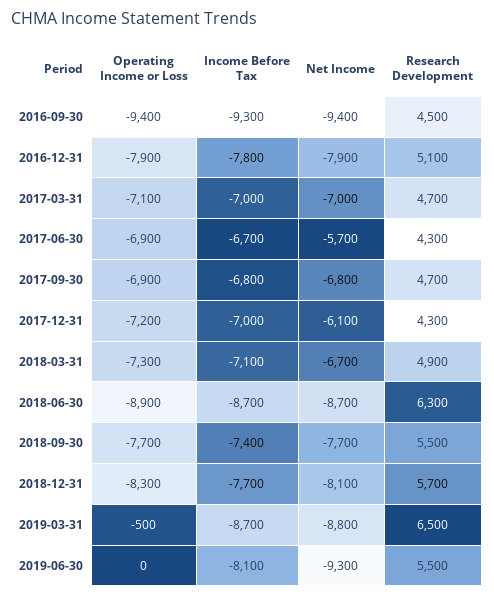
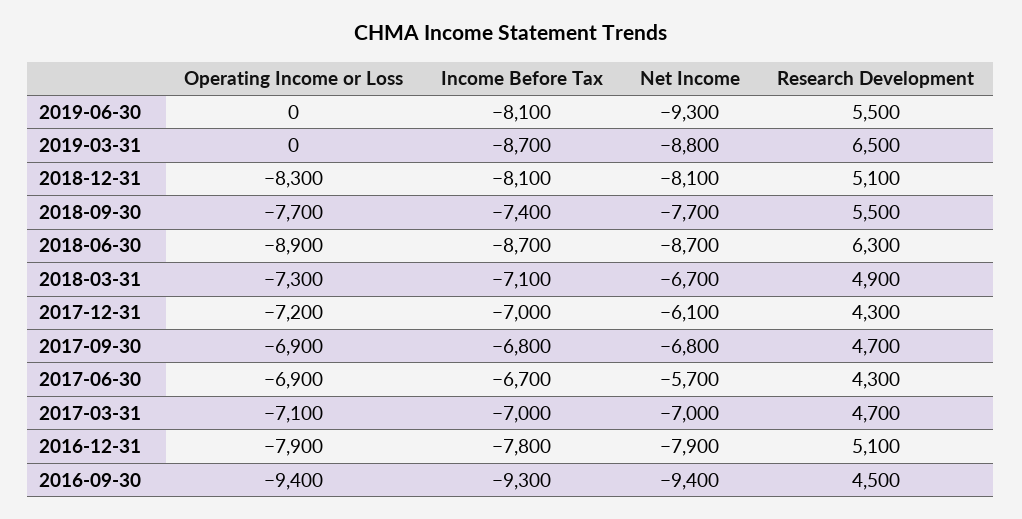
  {
    "Operating Income or Loss": {
      "2016-09-30": -9400,
      "2016-12-31": -7900,
      "2017-03-31": -7100,
      "2017-06-30": -6900,
      "2017-09-30": -6900,
      "2017-12-31": -7200,
      "2018-03-31": -7300,
      "2018-06-30": -8900,
      "2018-09-30": -7700,
      "2018-12-31": -8300,
-     "2019-03-31": -500,
+     "2019-03-31": 0,
      "2019-06-30": 0
    },
    "Income Before Tax": {
      "2016-09-30": -9300,
      "2016-12-31": -7800,
      "2017-03-31": -7000,
      "2017-06-30": -6700,
      "2017-09-30": -6800,
      "2017-12-31": -7000,
      "2018-03-31": -7100,
      "2018-06-30": -8700,
      "2018-09-30": -7400,
-     "2018-12-31": -7700,
+     "2018-12-31": -8100,
      "2019-03-31": -8700,
      "2019-06-30": -8100
    },
    "Net Income": {
      "2016-09-30": -9400,
      "2016-12-31": -7900,
      "2017-03-31": -7000,
      "2017-06-30": -5700,
      "2017-09-30": -6800,
      "2017-12-31": -6100,
      "2018-03-31": -6700,
      "2018-06-30": -8700,
      "2018-09-30": -7700,
      "2018-12-31": -8100,
      "2019-03-31": -8800,
      "2019-06-30": -9300
    },
    "Research Development": {
      "2016-09-30": 4500,
      "2016-12-31": 5100,
      "2017-03-31": 4700,
      "2017-06-30": 4300,
      "2017-09-30": 4700,
      "2017-12-31": 4300,
      "2018-03-31": 4900,
      "2018-06-30": 6300,
      "2018-09-30": 5500,
-     "2018-12-31": 5700,
+     "2018-12-31": 5100,
      "2019-03-31": 6500,
      "2019-06-30": 5500
    }
  }

